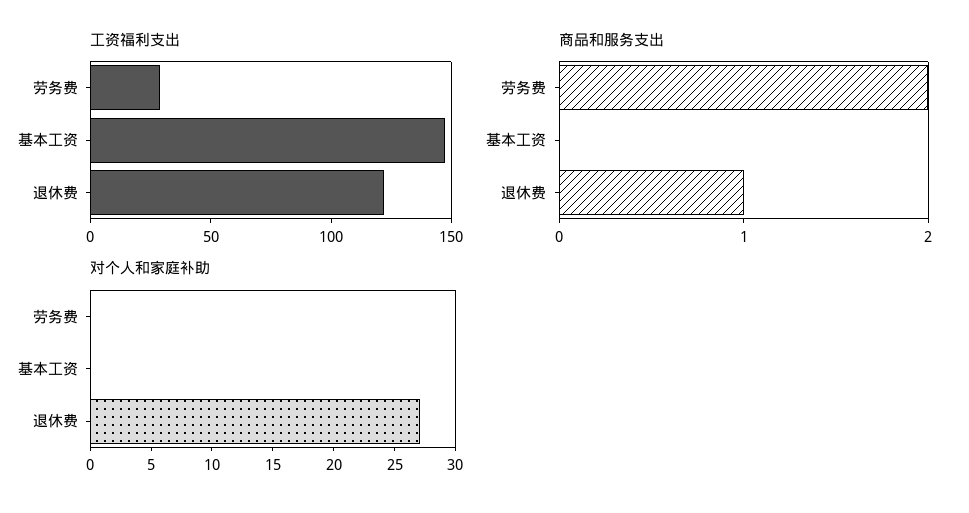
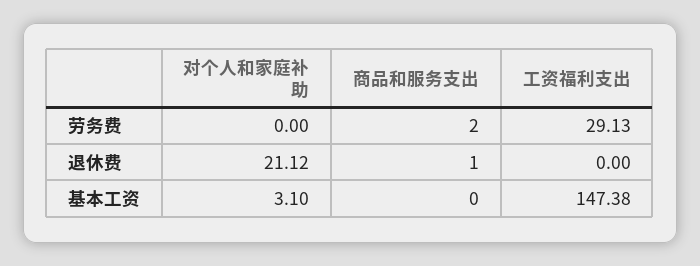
  {
    "工资福利支出": {
      "劳务费": 29.13,
      "基本工资": 147.38,
-     "退休费": 120
+     "退休费": 0
    },
    "商品和服务支出": {
      "劳务费": 2,
      "基本工资": 0,
      "退休费": 1
    },
    "对个人和家庭补助": {
      "劳务费": 0,
-     "基本工资": 0,
+     "基本工资": 3.1,
-     "退休费": 27
+     "退休费": 21.12
    }
  }

